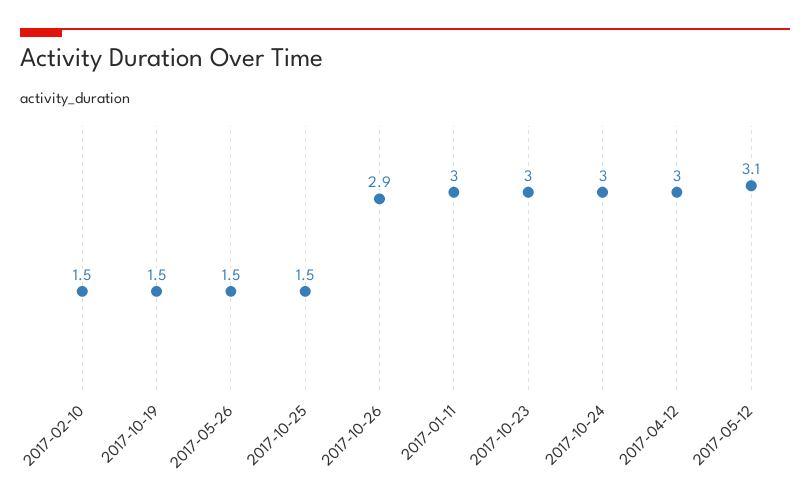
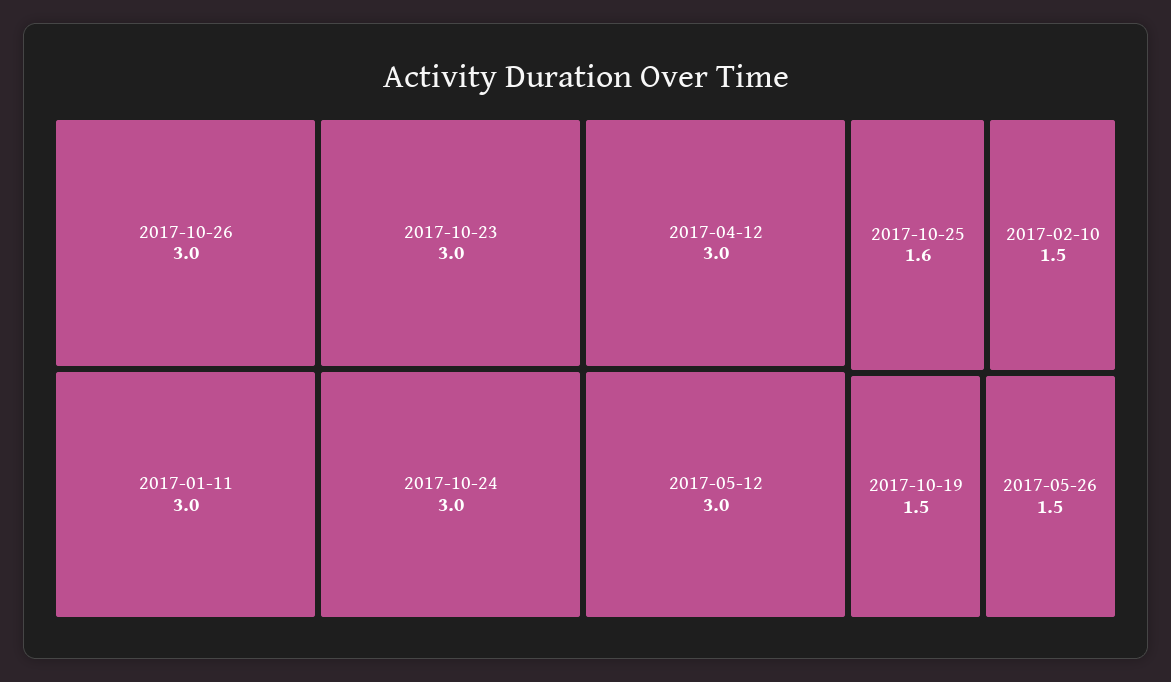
  {
    "2017-02-10": 1.5,
    "2017-10-19": 1.5,
    "2017-05-26": 1.5,
-   "2017-10-25": 1.5,
+   "2017-10-25": 1.6,
-   "2017-10-26": 2.9,
+   "2017-10-26": 3,
    "2017-01-11": 3,
    "2017-10-23": 3,
    "2017-10-24": 3,
    "2017-04-12": 3,
-   "2017-05-12": 3.1
+   "2017-05-12": 3
  }

